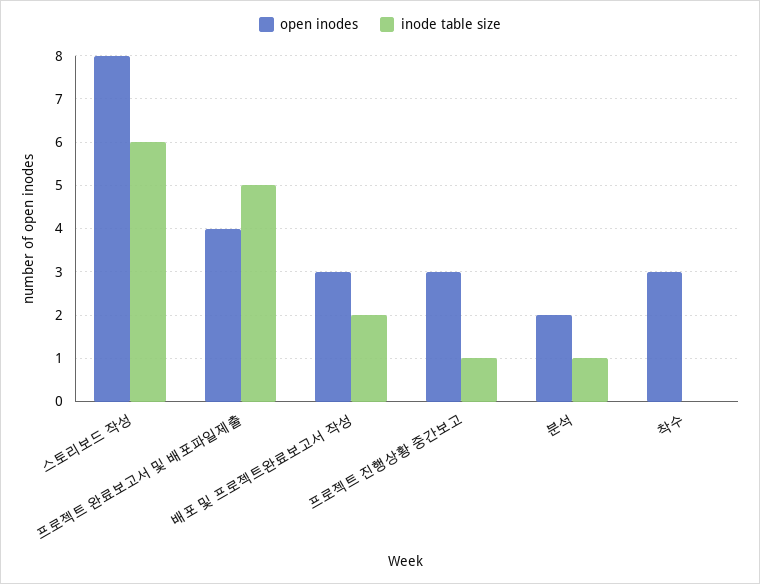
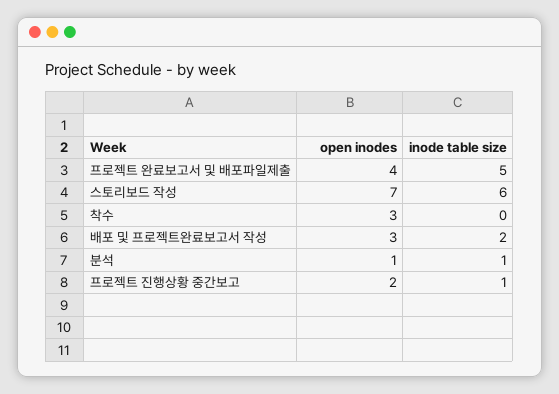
  {
    "open inodes": {
-     "스토리보드 작성": 8,
+     "스토리보드 작성": 7,
      "프로젝트 완료보고서 및 배포파일제출": 4,
      "배포 및 프로젝트완료보고서 작성": 3,
-     "프로젝트 진행상황 중간보고": 3,
+     "프로젝트 진행상황 중간보고": 2,
-     "분석": 2,
+     "분석": 1,
      "착수": 3
    },
    "inode table size": {
      "스토리보드 작성": 6,
      "프로젝트 완료보고서 및 배포파일제출": 5,
      "배포 및 프로젝트완료보고서 작성": 2,
      "프로젝트 진행상황 중간보고": 1,
      "분석": 1,
      "착수": 0
    }
  }

